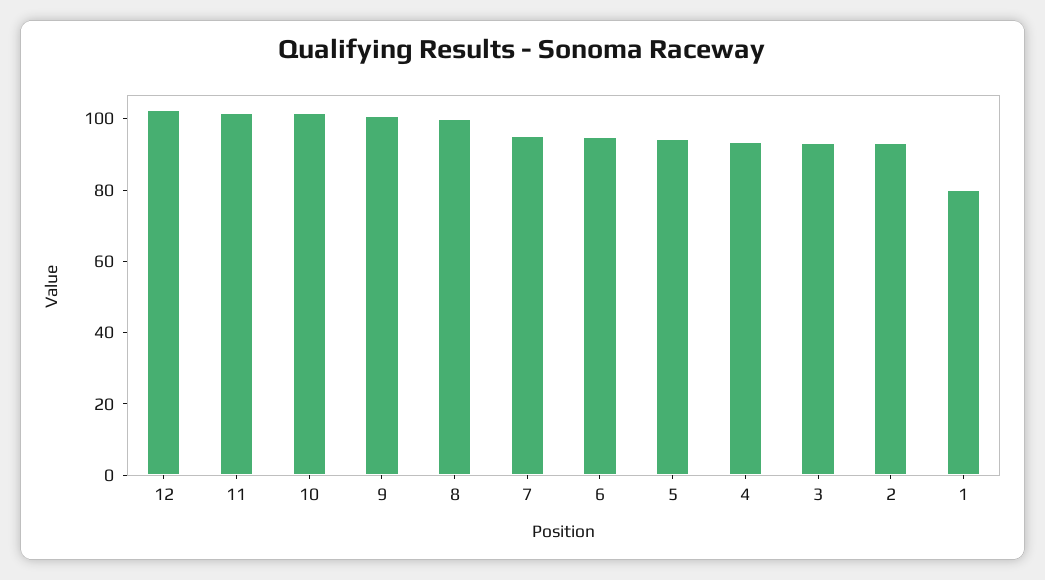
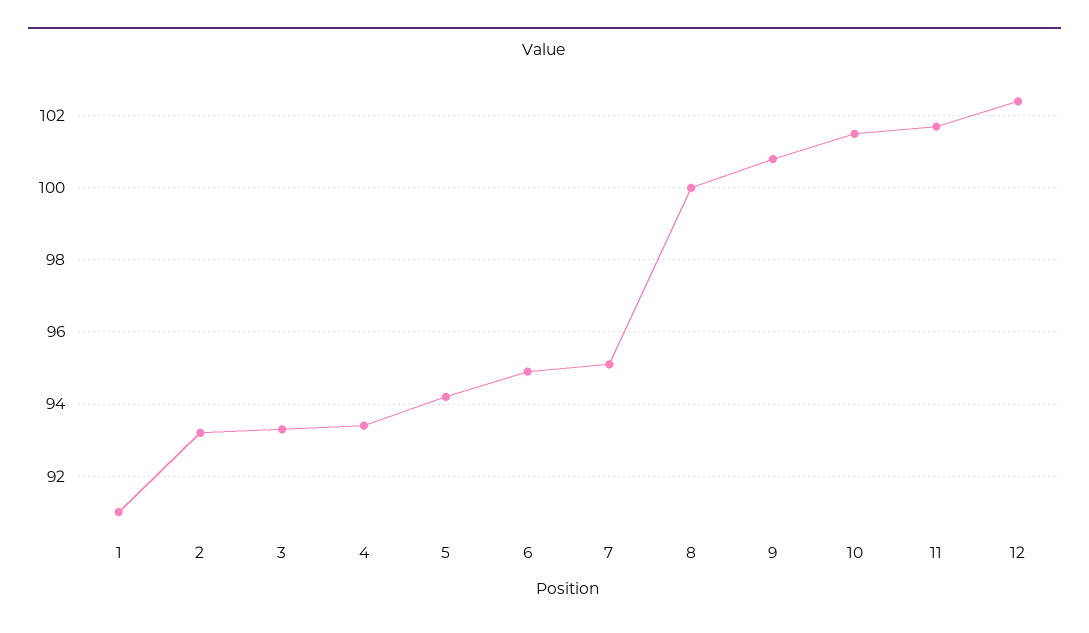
  {
    "12": 102.5,
    "11": 101.5,
    "10": 101.5,
    "9": 101,
    "8": 100,
    "7": 95,
    "6": 95,
    "5": 94,
    "4": 93.5,
    "3": 93.5,
    "2": 93,
-   "1": 80
+   "1": 91
  }

